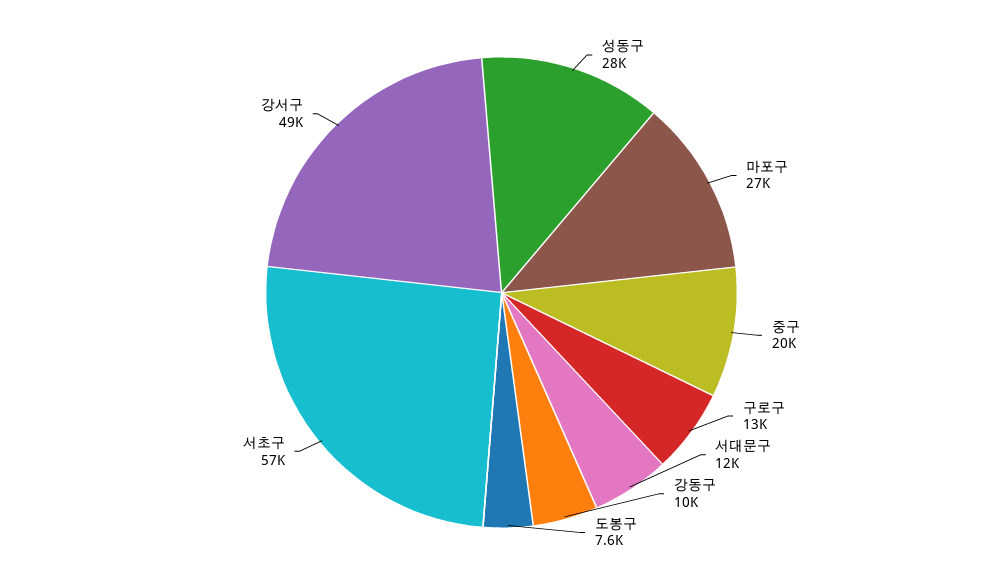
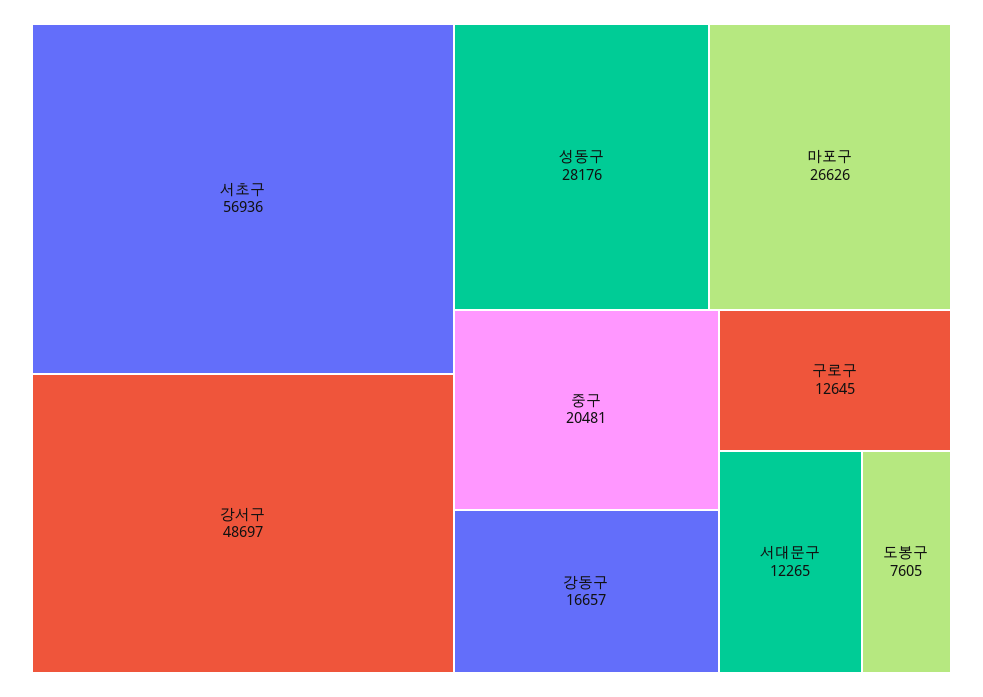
  {
    "성동구": 28176,
    "마포구": 26626,
    "중구": 20481,
    "구로구": 12645,
    "서대문구": 12265,
-   "강동구": 10000,
+   "강동구": 16657,
    "도봉구": 7605,
    "서초구": 56936,
    "강서구": 48697
  }

